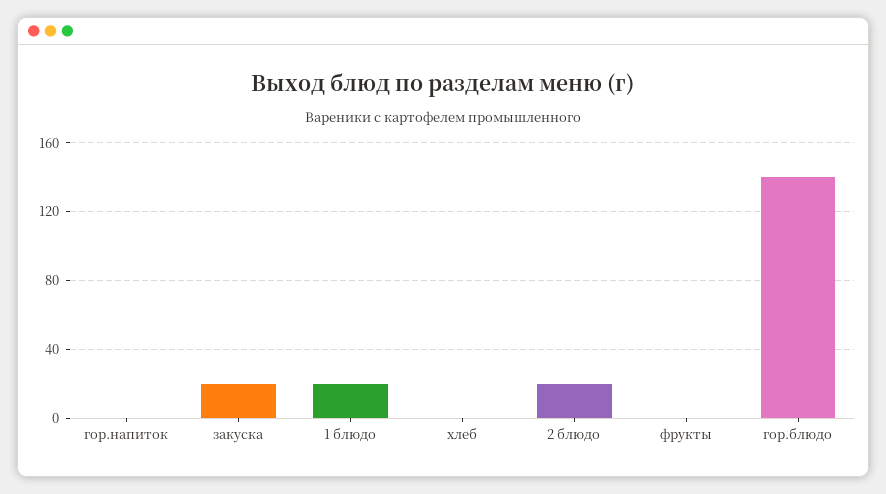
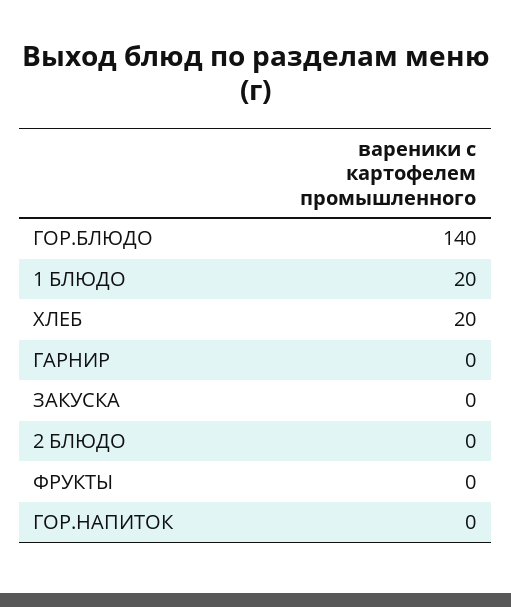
  {
    "гор.напиток": 0,
-   "закуска": 20,
+   "закуска": 0,
    "1 блюдо": 20,
-   "хлеб": 0,
+   "хлеб": 20,
-   "2 блюдо": 20,
+   "2 блюдо": 0,
    "фрукты": 0,
-   "гор.блюдо": 140
+   "гор.блюдо": 140,
+   "ГАРНИР": 0
  }

